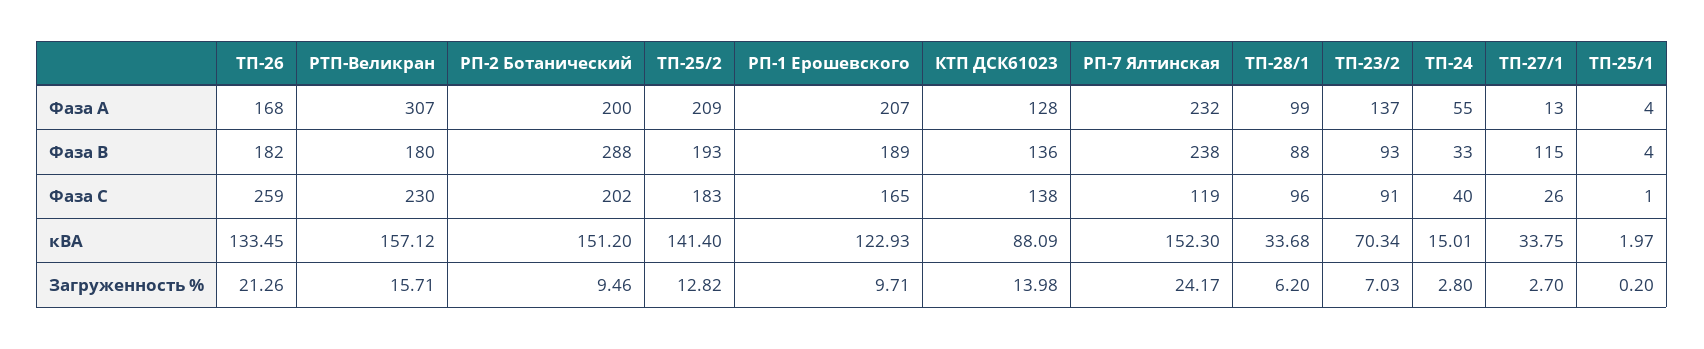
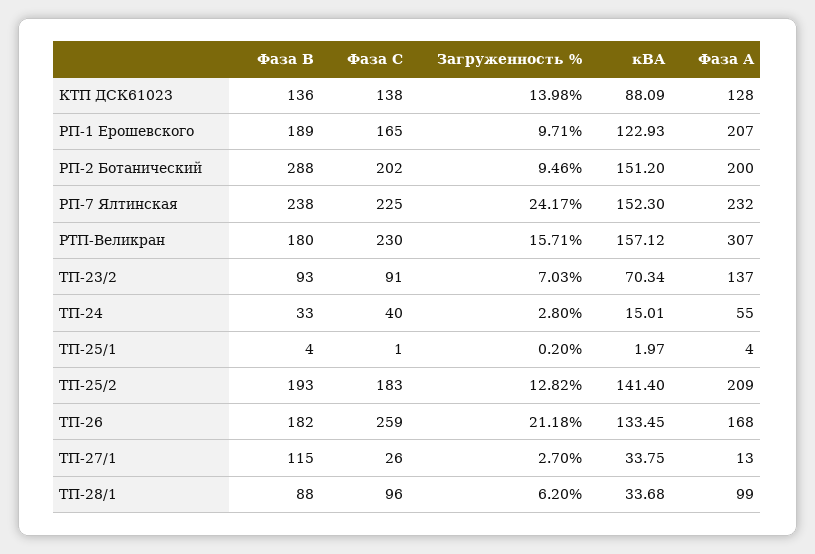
  {
    "ТП-26": {
      "Фаза А": 168,
      "Фаза В": 182,
      "Фаза С": 259,
      "кВА": 133.45,
-     "Загруженность %": 21.26
+     "Загруженность %": 21.18
    },
    "РТП-Великран": {
      "Фаза А": 307,
      "Фаза В": 180,
      "Фаза С": 230,
      "кВА": 157.12,
      "Загруженность %": 15.71
    },
    "РП-2 Ботанический": {
      "Фаза А": 200,
      "Фаза В": 288,
      "Фаза С": 202,
      "кВА": 151.2,
      "Загруженность %": 9.46
    },
    "ТП-25/2": {
      "Фаза А": 209,
      "Фаза В": 193,
      "Фаза С": 183,
      "кВА": 141.4,
      "Загруженность %": 12.82
    },
    "РП-1 Ерошевского": {
      "Фаза А": 207,
      "Фаза В": 189,
      "Фаза С": 165,
      "кВА": 122.93,
      "Загруженность %": 9.71
    },
    "КТП ДСК61023": {
      "Фаза А": 128,
      "Фаза В": 136,
      "Фаза С": 138,
      "кВА": 88.09,
      "Загруженность %": 13.98
    },
    "РП-7 Ялтинская": {
      "Фаза А": 232,
      "Фаза В": 238,
-     "Фаза С": 119,
+     "Фаза С": 225,
      "кВА": 152.3,
      "Загруженность %": 24.17
    },
    "ТП-28/1": {
      "Фаза А": 99,
      "Фаза В": 88,
      "Фаза С": 96,
      "кВА": 33.68,
      "Загруженность %": 6.2
    },
    "ТП-23/2": {
      "Фаза А": 137,
      "Фаза В": 93,
      "Фаза С": 91,
      "кВА": 70.34,
      "Загруженность %": 7.03
    },
    "ТП-24": {
      "Фаза А": 55,
      "Фаза В": 33,
      "Фаза С": 40,
      "кВА": 15.01,
      "Загруженность %": 2.8
    },
    "ТП-27/1": {
      "Фаза А": 13,
      "Фаза В": 115,
      "Фаза С": 26,
      "кВА": 33.75,
      "Загруженность %": 2.7
    },
    "ТП-25/1": {
      "Фаза А": 4,
      "Фаза В": 4,
      "Фаза С": 1,
      "кВА": 1.97,
      "Загруженность %": 0.2
    }
  }

